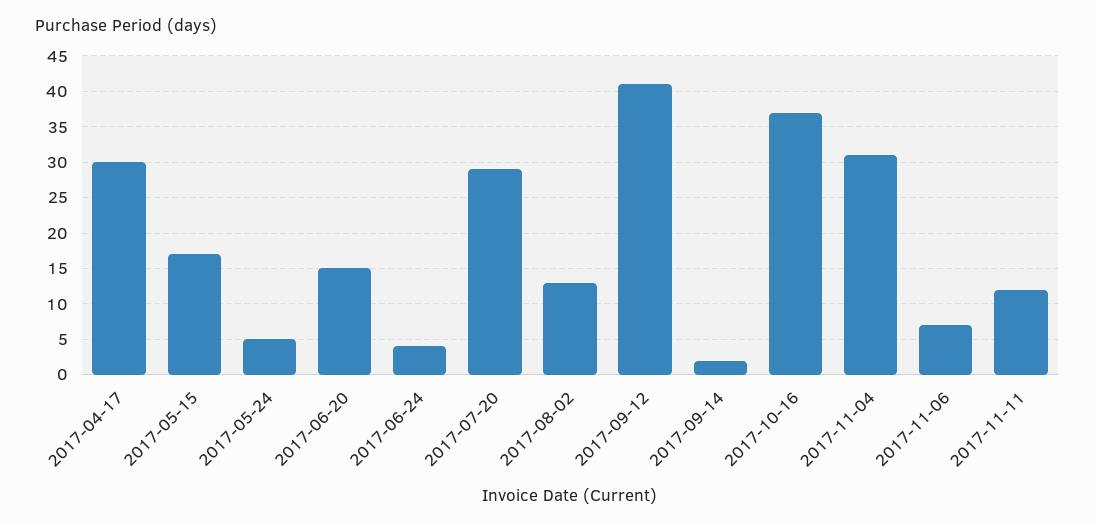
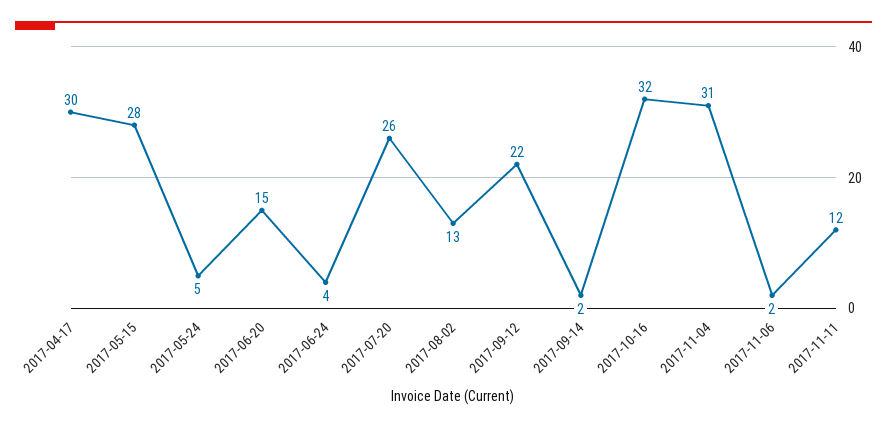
  {
    "2017-04-17": 30,
-   "2017-05-15": 17,
+   "2017-05-15": 28,
    "2017-05-24": 5,
    "2017-06-20": 15,
    "2017-06-24": 4,
-   "2017-07-20": 29,
+   "2017-07-20": 26,
    "2017-08-02": 13,
-   "2017-09-12": 41,
+   "2017-09-12": 22,
    "2017-09-14": 2,
-   "2017-10-16": 37,
+   "2017-10-16": 32,
    "2017-11-04": 31,
-   "2017-11-06": 7,
+   "2017-11-06": 2,
    "2017-11-11": 12
  }

